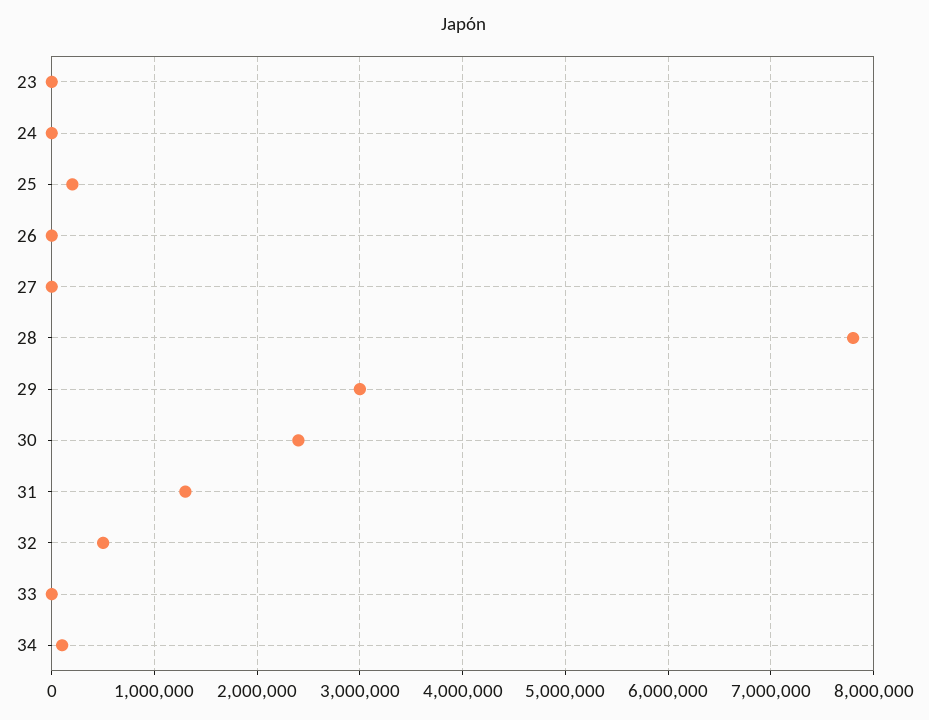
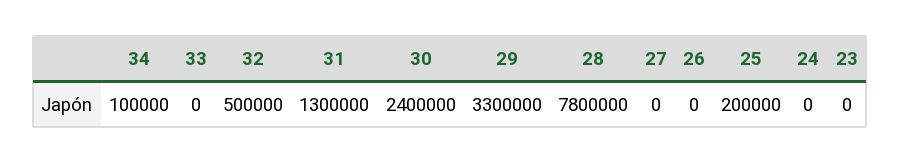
  {
    "23": 0,
    "24": 0,
    "25": 200000,
    "26": 0,
    "27": 0,
    "28": 7800000,
-   "29": 3000000,
+   "29": 3300000,
    "30": 2400000,
    "31": 1300000,
    "32": 500000,
    "33": 0,
    "34": 100000
  }

